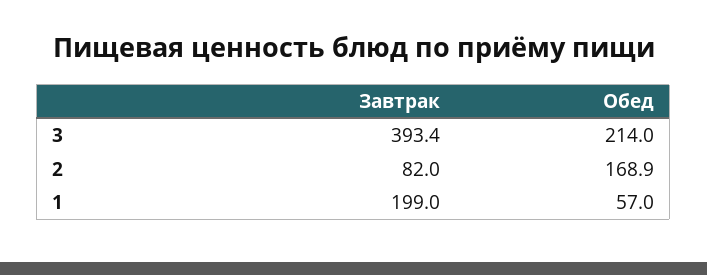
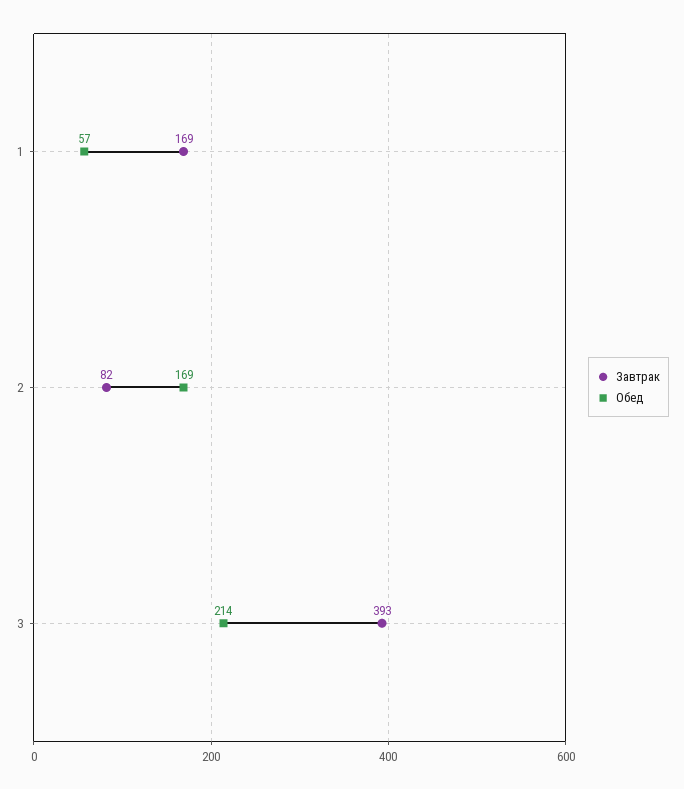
  {
    "Завтрак": {
      "3": 393.4,
      "2": 82,
-     "1": 199
+     "1": 169
    },
    "Обед": {
      "3": 214,
      "2": 168.9,
      "1": 57
    }
  }

